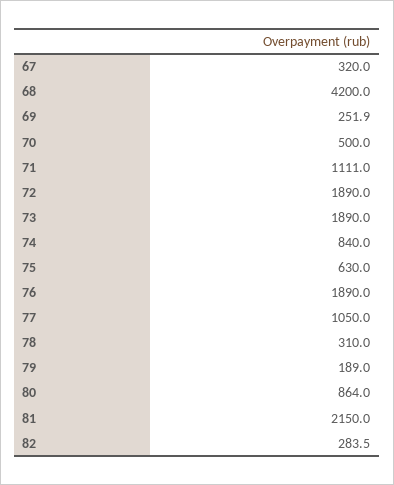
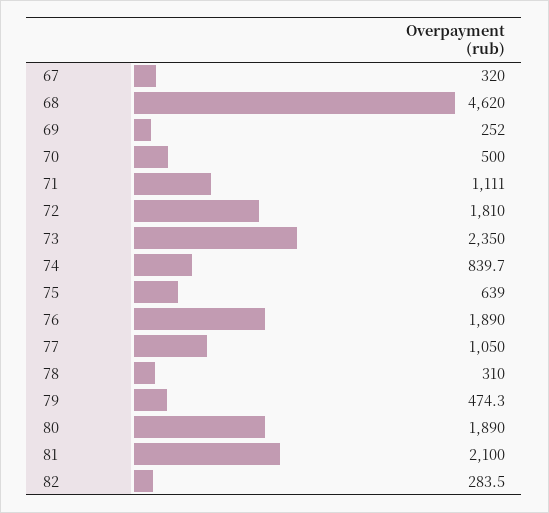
  {
    "67": 320,
-   "68": 4200,
+   "68": 4620,
-   "69": 251.9,
+   "69": 252,
    "70": 500,
    "71": 1111,
-   "72": 1890,
+   "72": 1810,
-   "73": 1890,
+   "73": 2350,
-   "74": 840,
+   "74": 839.7,
-   "75": 630,
+   "75": 639,
    "76": 1890,
    "77": 1050,
    "78": 310,
-   "79": 189,
+   "79": 474.3,
-   "80": 864,
+   "80": 1890,
-   "81": 2150,
+   "81": 2100,
    "82": 283.5
  }

